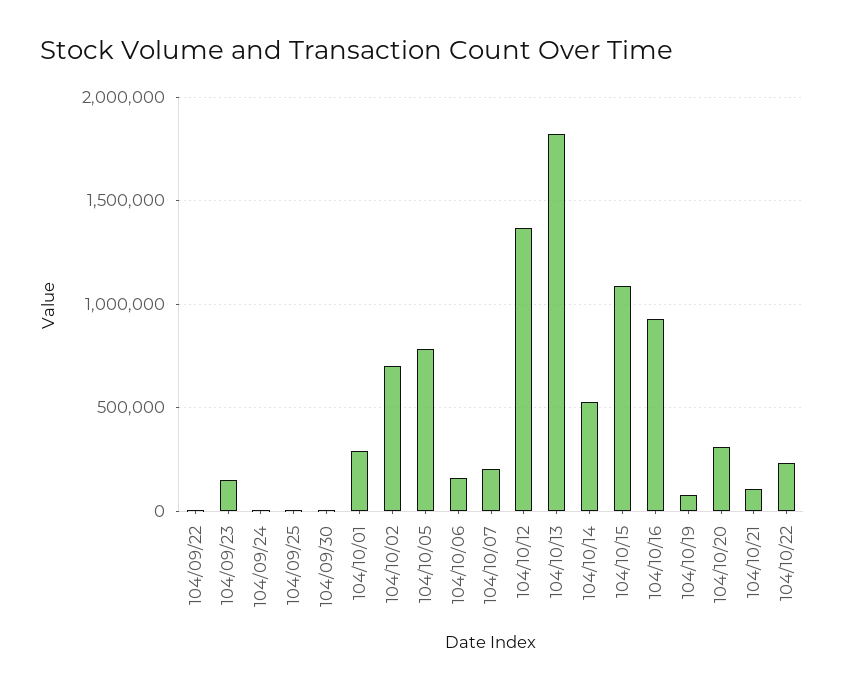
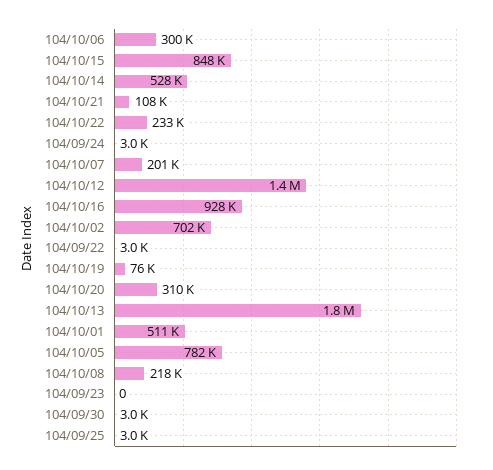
  {
    "104/09/22": 3000,
-   "104/09/23": 150000,
+   "104/09/23": 0,
    "104/09/24": 3000,
    "104/09/25": 3000,
    "104/09/30": 3000,
-   "104/10/01": 300000,
+   "104/10/01": 511000,
    "104/10/02": 702000,
    "104/10/05": 782000,
-   "104/10/06": 150000,
+   "104/10/06": 300000,
    "104/10/07": 201000,
    "104/10/12": 1400000,
    "104/10/13": 1800000,
    "104/10/14": 528000,
-   "104/10/15": 1100000,
+   "104/10/15": 848000,
    "104/10/16": 928000,
    "104/10/19": 76000,
    "104/10/20": 310000,
    "104/10/21": 108000,
-   "104/10/22": 233000
+   "104/10/22": 233000,
+   "104/10/08": 218000
  }

